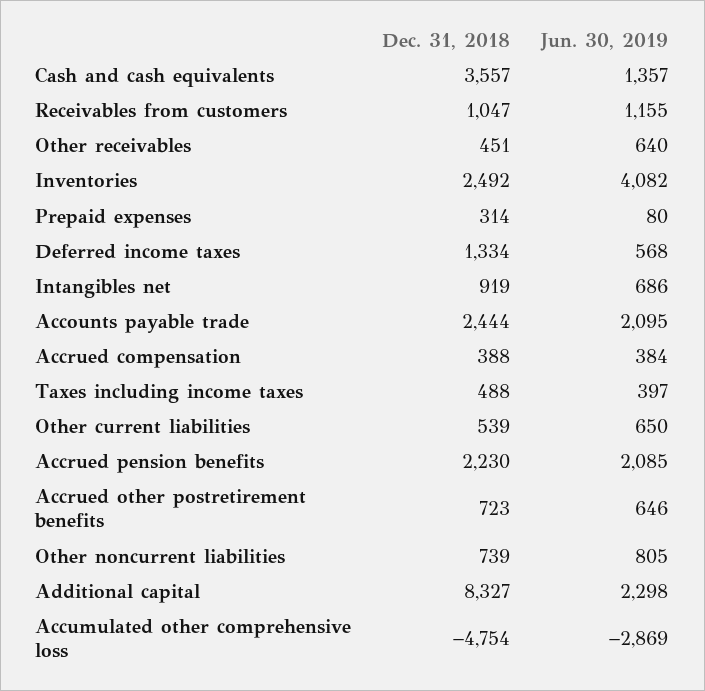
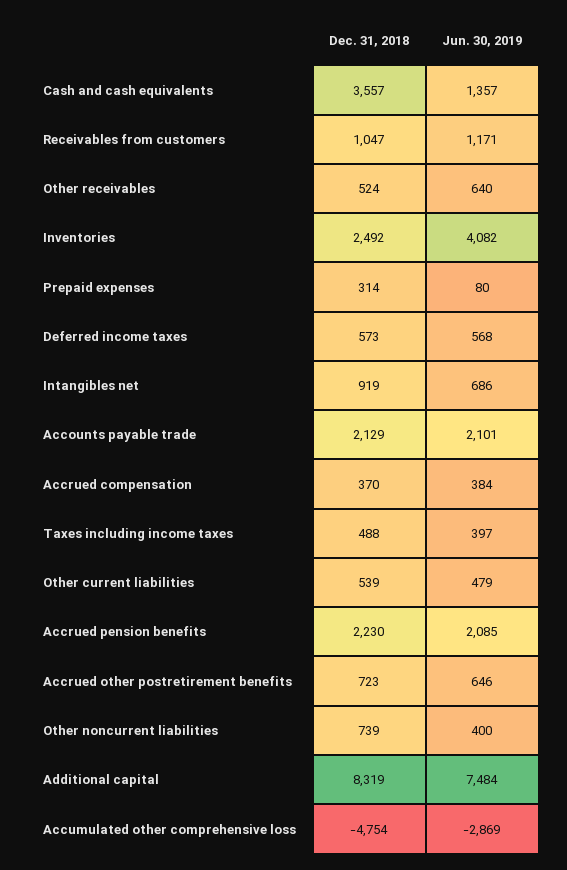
  {
    "Dec. 31, 2018": {
      "Cash and cash equivalents": 3557,
      "Receivables from customers": 1047,
-     "Other receivables": 451,
+     "Other receivables": 524,
      "Inventories": 2492,
      "Prepaid expenses": 314,
-     "Deferred income taxes": 1334,
+     "Deferred income taxes": 573,
      "Intangibles net": 919,
-     "Accounts payable trade": 2444,
+     "Accounts payable trade": 2129,
-     "Accrued compensation": 388,
+     "Accrued compensation": 370,
      "Taxes including income taxes": 488,
      "Other current liabilities": 539,
      "Accrued pension benefits": 2230,
      "Accrued other postretirement benefits": 723,
      "Other noncurrent liabilities": 739,
-     "Additional capital": 8327,
+     "Additional capital": 8319,
      "Accumulated other comprehensive loss": -4754
    },
    "Jun. 30, 2019": {
      "Cash and cash equivalents": 1357,
-     "Receivables from customers": 1155,
+     "Receivables from customers": 1171,
      "Other receivables": 640,
      "Inventories": 4082,
      "Prepaid expenses": 80,
      "Deferred income taxes": 568,
      "Intangibles net": 686,
-     "Accounts payable trade": 2095,
+     "Accounts payable trade": 2101,
      "Accrued compensation": 384,
      "Taxes including income taxes": 397,
-     "Other current liabilities": 650,
+     "Other current liabilities": 479,
      "Accrued pension benefits": 2085,
      "Accrued other postretirement benefits": 646,
-     "Other noncurrent liabilities": 805,
+     "Other noncurrent liabilities": 400,
-     "Additional capital": 2298,
+     "Additional capital": 7484,
      "Accumulated other comprehensive loss": -2869
    }
  }

